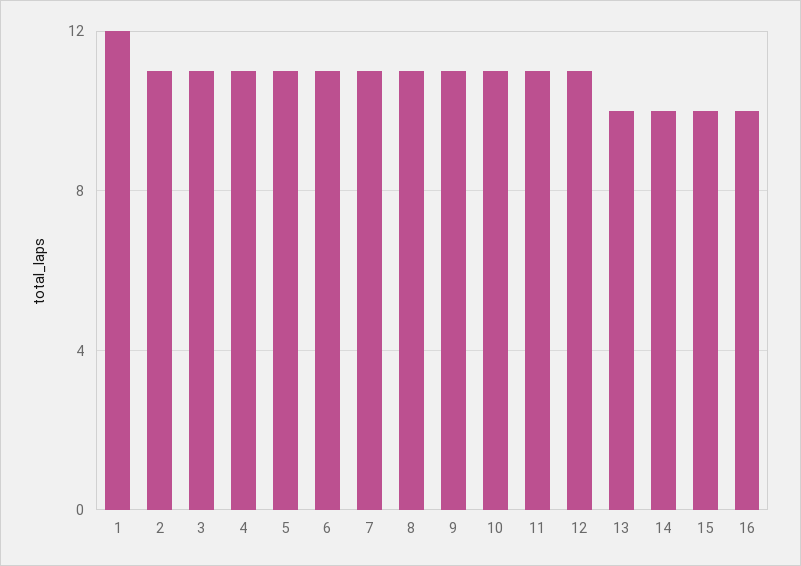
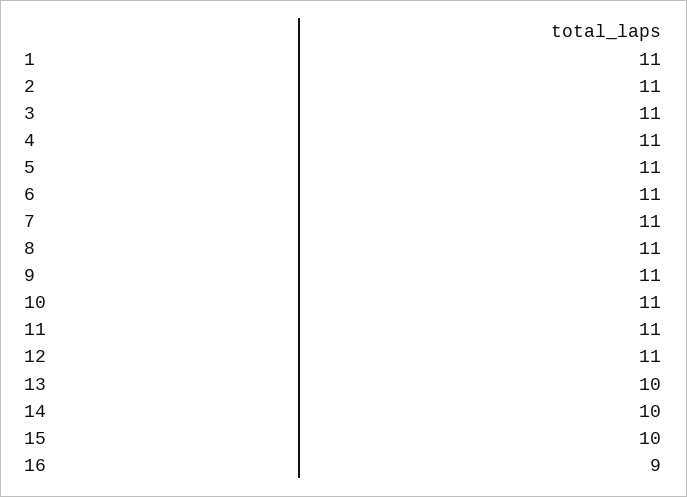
  {
-   "1": 12,
+   "1": 11,
    "2": 11,
    "3": 11,
    "4": 11,
    "5": 11,
    "6": 11,
    "7": 11,
    "8": 11,
    "9": 11,
    "10": 11,
    "11": 11,
    "12": 11,
    "13": 10,
    "14": 10,
    "15": 10,
-   "16": 10
+   "16": 9
  }

